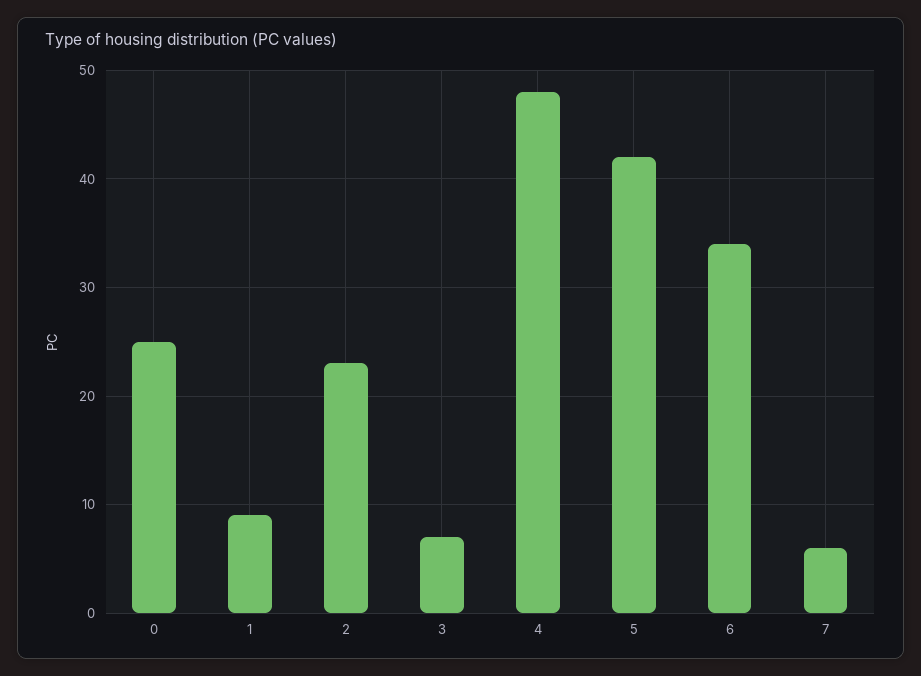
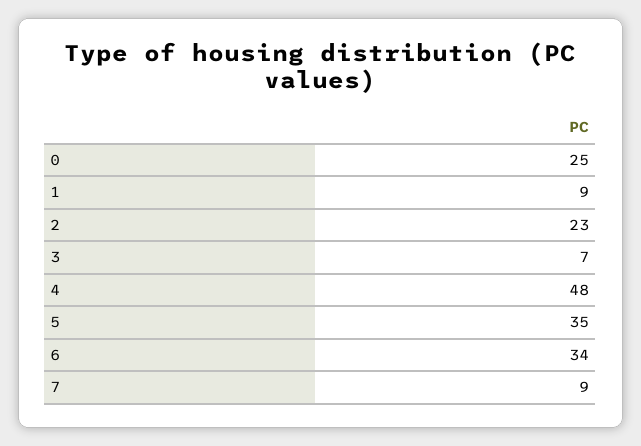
  {
    "0": 25,
    "1": 9,
    "2": 23,
    "3": 7,
    "4": 48,
-   "5": 42,
+   "5": 35,
    "6": 34,
-   "7": 6
+   "7": 9
  }

